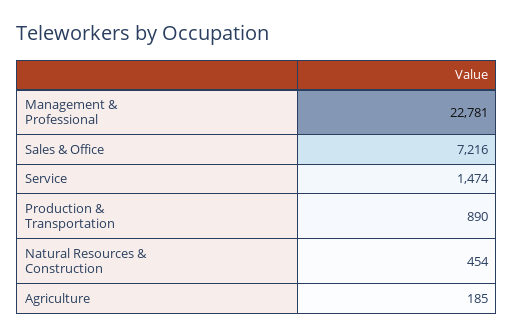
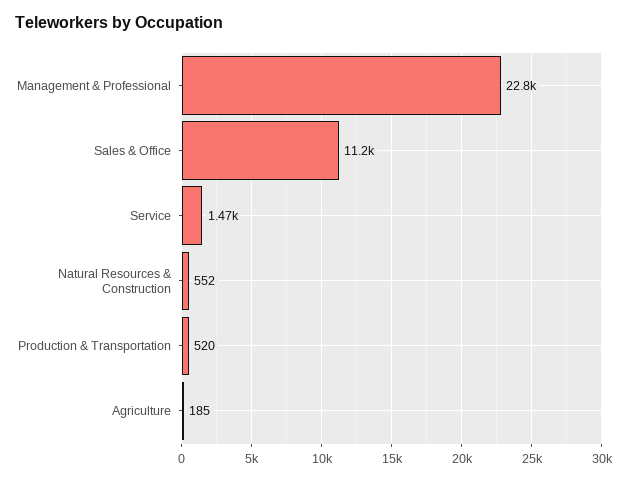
  {
    "Management & Professional": 22781,
-   "Sales & Office": 7216,
+   "Sales & Office": 11200,
    "Service": 1474,
-   "Production & Transportation": 890,
+   "Production & Transportation": 520,
-   "Natural Resources & Construction": 454,
+   "Natural Resources & Construction": 552,
    "Agriculture": 185
  }

